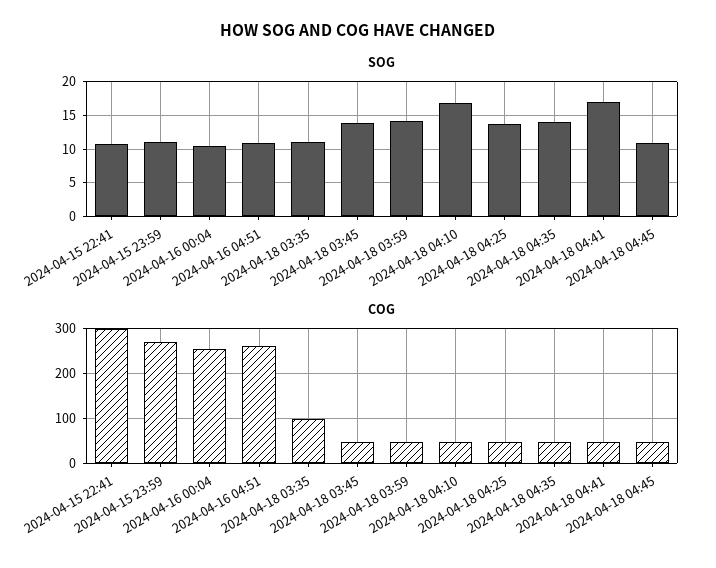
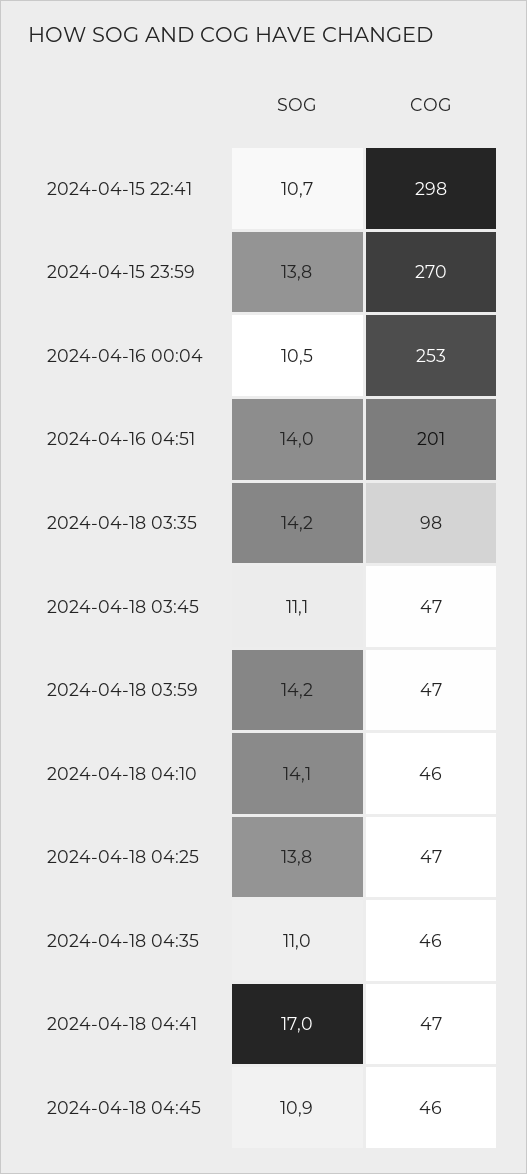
  {
    "SOG": {
      "2024-04-15 22:41": 10.7,
-     "2024-04-15 23:59": 11,
+     "2024-04-15 23:59": 13.8,
      "2024-04-16 00:04": 10.5,
-     "2024-04-16 04:51": 11,
+     "2024-04-16 04:51": 14,
-     "2024-04-18 03:35": 11,
+     "2024-04-18 03:35": 14.2,
-     "2024-04-18 03:45": 14,
+     "2024-04-18 03:45": 11.1,
      "2024-04-18 03:59": 14.2,
-     "2024-04-18 04:10": 17,
+     "2024-04-18 04:10": 14.1,
      "2024-04-18 04:25": 13.8,
-     "2024-04-18 04:35": 14,
+     "2024-04-18 04:35": 11,
      "2024-04-18 04:41": 17,
      "2024-04-18 04:45": 10.9
    },
    "COG": {
      "2024-04-15 22:41": 298,
      "2024-04-15 23:59": 270,
      "2024-04-16 00:04": 253,
-     "2024-04-16 04:51": 260,
+     "2024-04-16 04:51": 201,
      "2024-04-18 03:35": 98,
      "2024-04-18 03:45": 47,
      "2024-04-18 03:59": 47,
      "2024-04-18 04:10": 46,
      "2024-04-18 04:25": 47,
      "2024-04-18 04:35": 46,
      "2024-04-18 04:41": 47,
      "2024-04-18 04:45": 46
    }
  }

